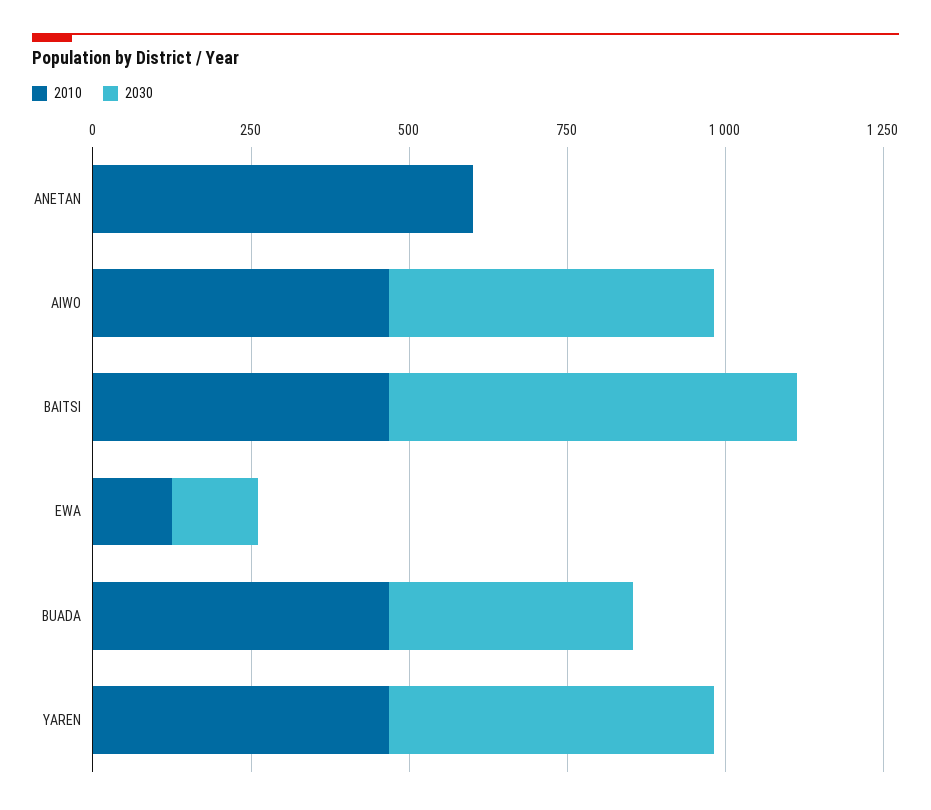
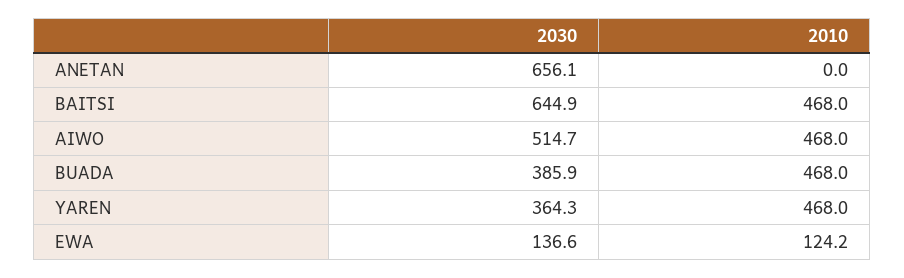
  {
    "2010": {
-     "ANETAN": 600,
+     "ANETAN": 0,
      "AIWO": 468,
      "BAITSI": 468,
      "EWA": 124.2,
      "BUADA": 468,
      "YAREN": 468
    },
    "2030": {
-     "ANETAN": 0,
+     "ANETAN": 656.1,
      "AIWO": 514.7,
      "BAITSI": 644.9,
      "EWA": 136.6,
      "BUADA": 385.9,
-     "YAREN": 500
+     "YAREN": 364.3
    }
  }

